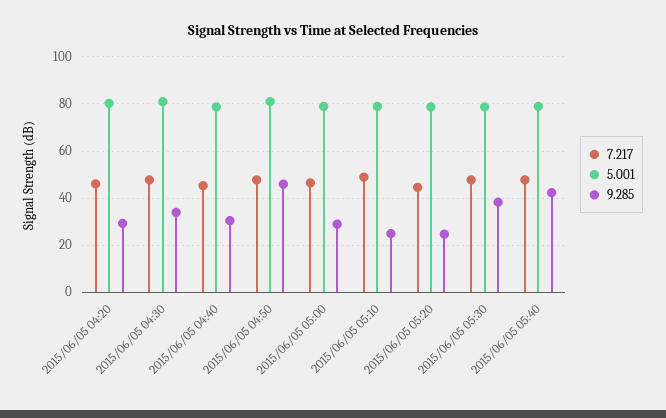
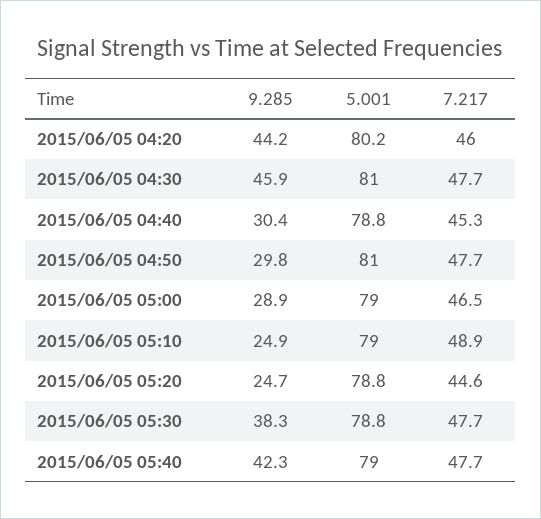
  {
    "7.217": {
      "2015/06/05 04:20": 46,
      "2015/06/05 04:30": 47.7,
      "2015/06/05 04:40": 45.3,
      "2015/06/05 04:50": 47.7,
      "2015/06/05 05:00": 46.5,
      "2015/06/05 05:10": 48.9,
      "2015/06/05 05:20": 44.6,
      "2015/06/05 05:30": 47.7,
      "2015/06/05 05:40": 47.7
    },
    "5.001": {
      "2015/06/05 04:20": 80.2,
      "2015/06/05 04:30": 81,
      "2015/06/05 04:40": 78.8,
      "2015/06/05 04:50": 81,
      "2015/06/05 05:00": 79,
      "2015/06/05 05:10": 79,
      "2015/06/05 05:20": 78.8,
      "2015/06/05 05:30": 78.8,
      "2015/06/05 05:40": 79
    },
    "9.285": {
-     "2015/06/05 04:20": 30,
+     "2015/06/05 04:20": 44.2,
-     "2015/06/05 04:30": 35,
+     "2015/06/05 04:30": 45.9,
      "2015/06/05 04:40": 30.4,
-     "2015/06/05 04:50": 45,
+     "2015/06/05 04:50": 29.8,
      "2015/06/05 05:00": 28.9,
      "2015/06/05 05:10": 24.9,
      "2015/06/05 05:20": 24.7,
      "2015/06/05 05:30": 38.3,
      "2015/06/05 05:40": 42.3
    }
  }

